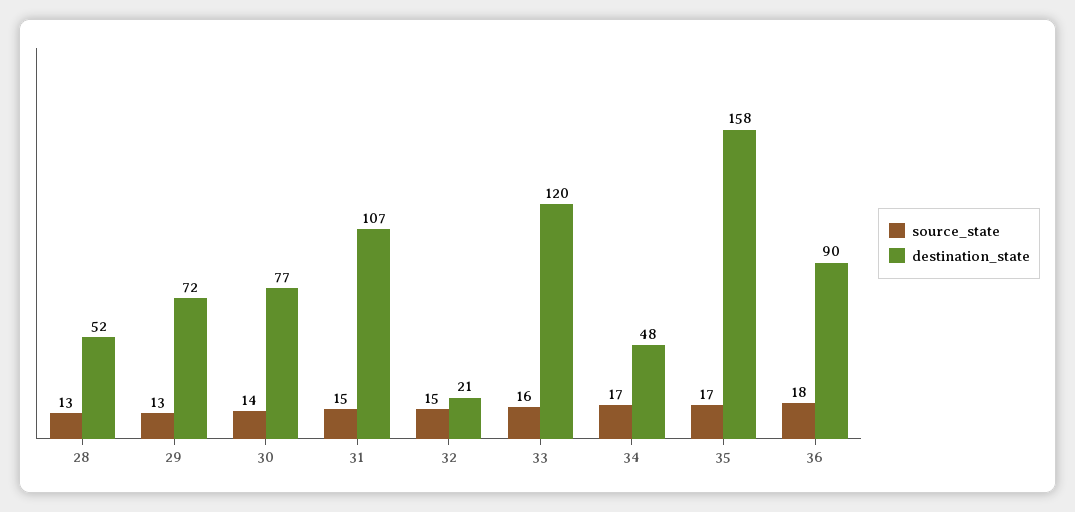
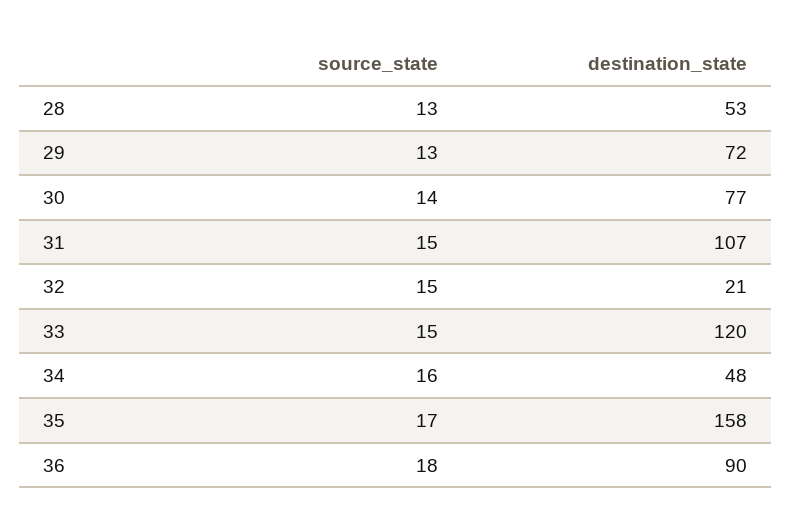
  {
    "source_state": {
      "28": 13,
      "29": 13,
      "30": 14,
      "31": 15,
      "32": 15,
-     "33": 16,
+     "33": 15,
-     "34": 17,
+     "34": 16,
      "35": 17,
      "36": 18
    },
    "destination_state": {
-     "28": 52,
+     "28": 53,
      "29": 72,
      "30": 77,
      "31": 107,
      "32": 21,
      "33": 120,
      "34": 48,
      "35": 158,
      "36": 90
    }
  }

